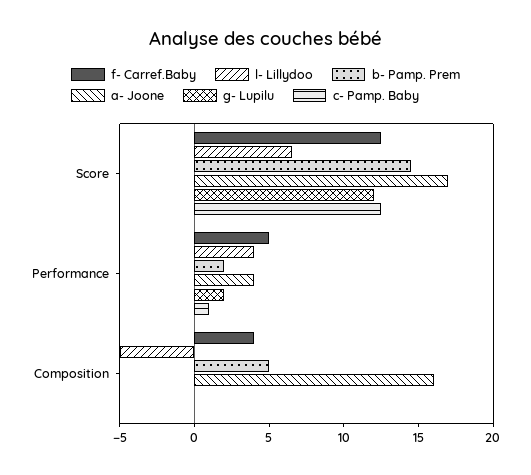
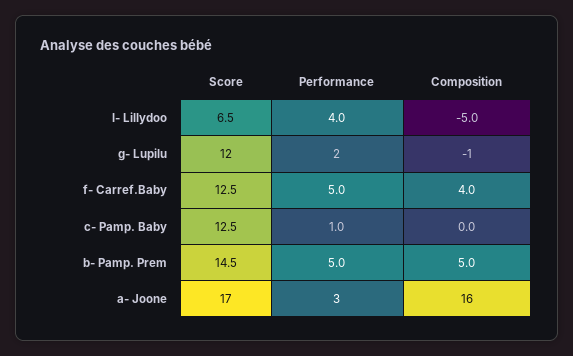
  {
    "f- Carref.Baby": {
      "Score": 12.5,
      "Performance": 5,
      "Composition": 4
    },
    "l- Lillydoo": {
      "Score": 6.5,
      "Performance": 4,
      "Composition": -5
    },
    "b- Pamp. Prem": {
      "Score": 14.5,
-     "Performance": 2,
+     "Performance": 5,
      "Composition": 5
    },
    "a- Joone": {
      "Score": 17,
-     "Performance": 4,
+     "Performance": 3,
      "Composition": 16
    },
    "g- Lupilu": {
      "Score": 12,
      "Performance": 2,
-     "Composition": 0
+     "Composition": -1
    },
    "c- Pamp. Baby": {
      "Score": 12.5,
      "Performance": 1,
      "Composition": 0
    }
  }

